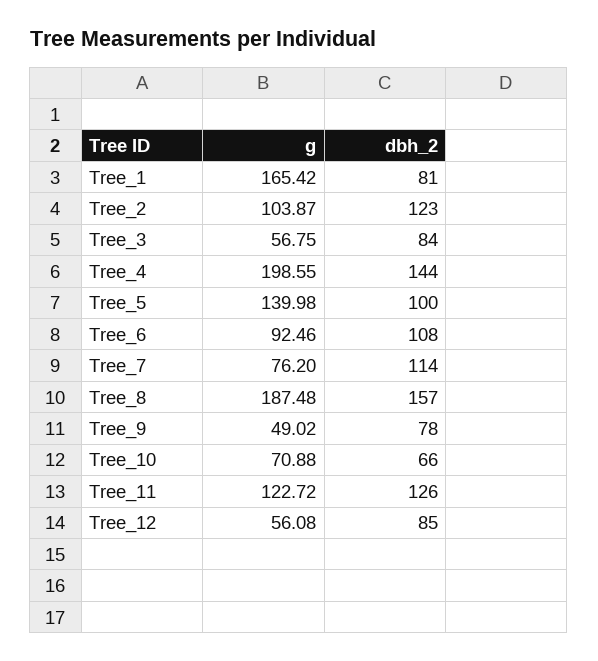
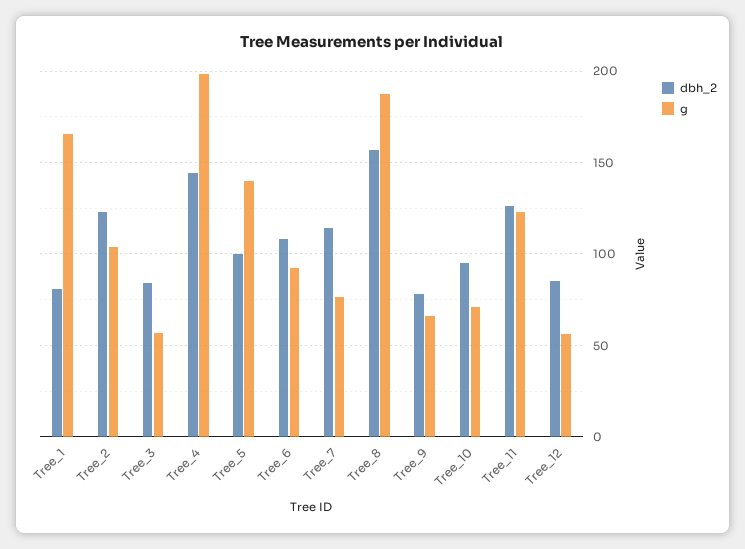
  {
    "g": {
      "Tree_1": 165.42,
      "Tree_2": 103.87,
      "Tree_3": 56.75,
      "Tree_4": 198.55,
      "Tree_5": 139.98,
      "Tree_6": 92.46,
      "Tree_7": 76.2,
      "Tree_8": 187.48,
-     "Tree_9": 49.02,
+     "Tree_9": 65,
      "Tree_10": 70.88,
      "Tree_11": 122.72,
      "Tree_12": 56.08
    },
    "dbh_2": {
      "Tree_1": 81,
      "Tree_2": 123,
      "Tree_3": 84,
      "Tree_4": 144,
      "Tree_5": 100,
      "Tree_6": 108,
      "Tree_7": 114,
      "Tree_8": 157,
      "Tree_9": 78,
-     "Tree_10": 66,
+     "Tree_10": 95,
      "Tree_11": 126,
      "Tree_12": 85
    }
  }

